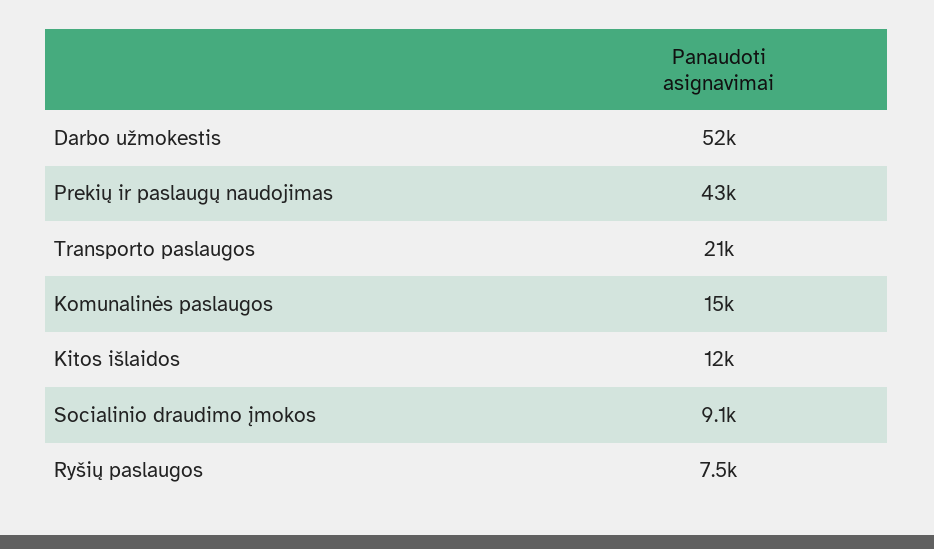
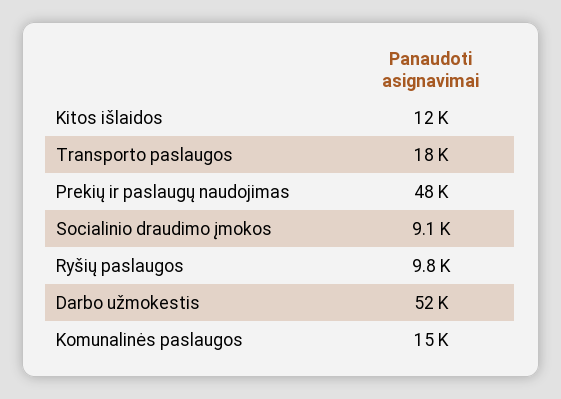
  {
    "Darbo užmokestis": 52000,
-   "Prekių ir paslaugų naudojimas": 43000,
+   "Prekių ir paslaugų naudojimas": 48000,
-   "Transporto paslaugos": 21000,
+   "Transporto paslaugos": 18000,
    "Komunalinės paslaugos": 15000,
    "Kitos išlaidos": 12000,
    "Socialinio draudimo įmokos": 9100,
-   "Ryšių paslaugos": 7500
+   "Ryšių paslaugos": 9800
  }

